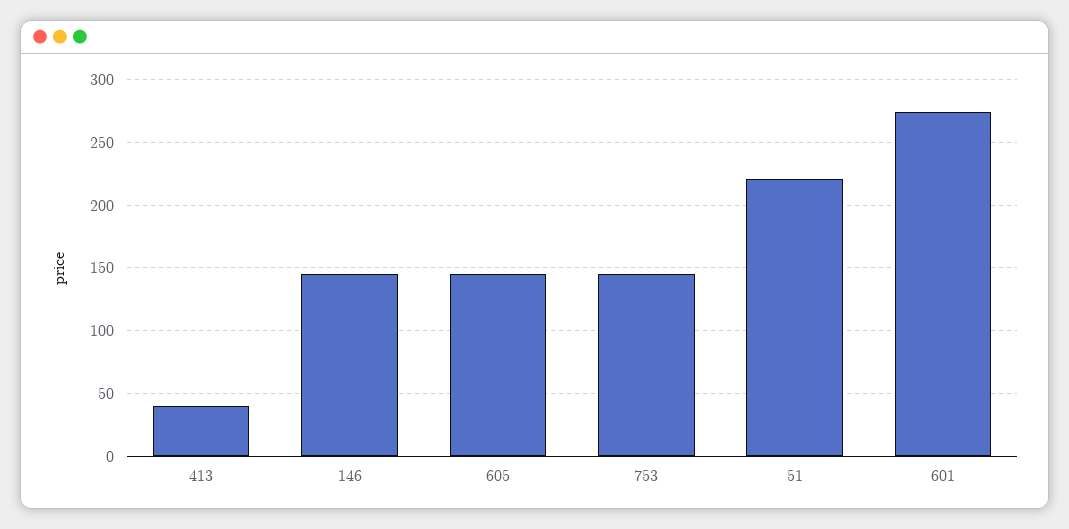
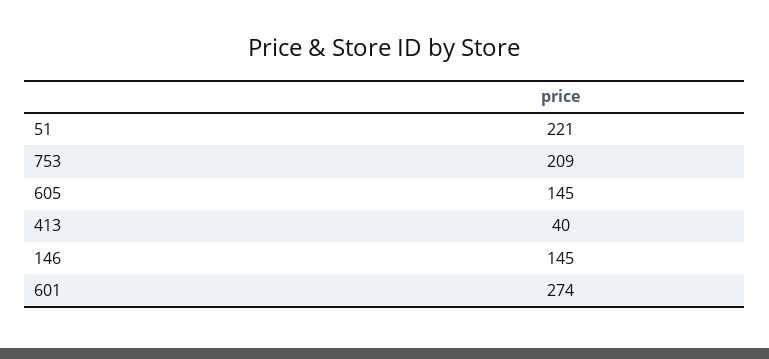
  {
    "413": 40,
    "146": 145,
    "605": 145,
-   "753": 145,
+   "753": 209,
    "51": 221,
    "601": 274
  }

